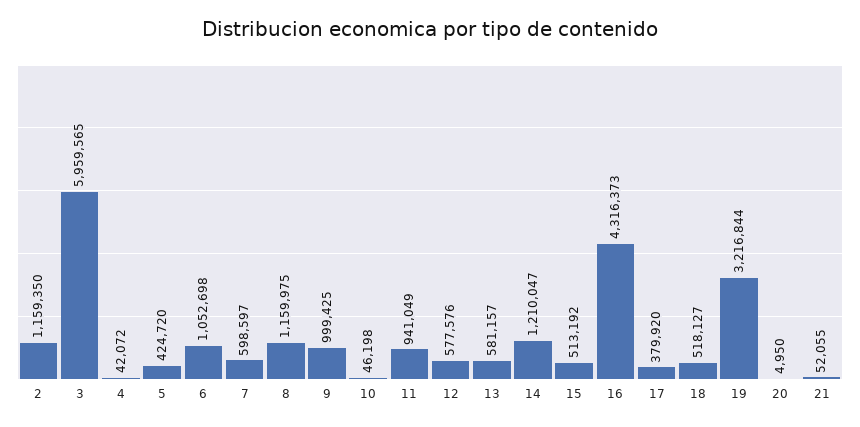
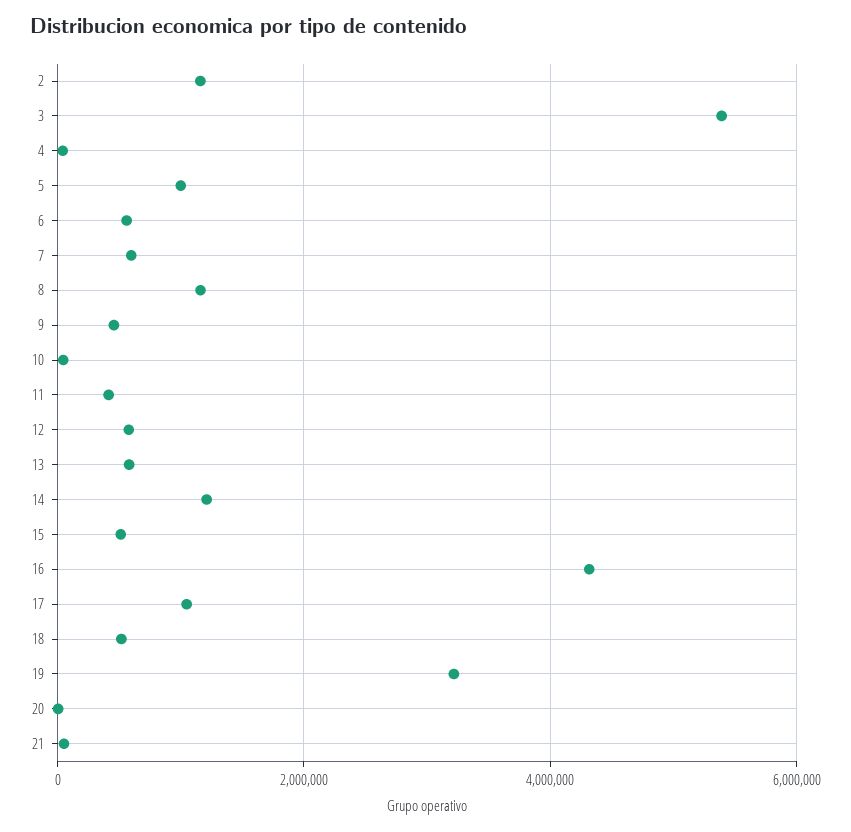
  {
    "2": 1159350,
-   "3": 5959565,
+   "3": 5400000,
    "4": 42072,
-   "5": 424720,
+   "5": 1000000,
-   "6": 1052698,
+   "6": 600000,
    "7": 598597,
    "8": 1159975,
-   "9": 999425,
+   "9": 400000,
    "10": 46198,
-   "11": 941049,
+   "11": 400000,
    "12": 577576,
    "13": 581157,
    "14": 1210047,
    "15": 513192,
    "16": 4316373,
-   "17": 379920,
+   "17": 1000000,
    "18": 518127,
    "19": 3216844,
    "20": 4950,
    "21": 52055
  }

